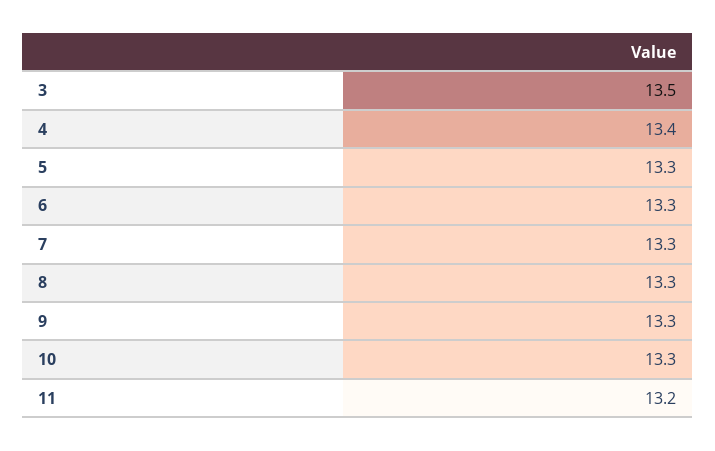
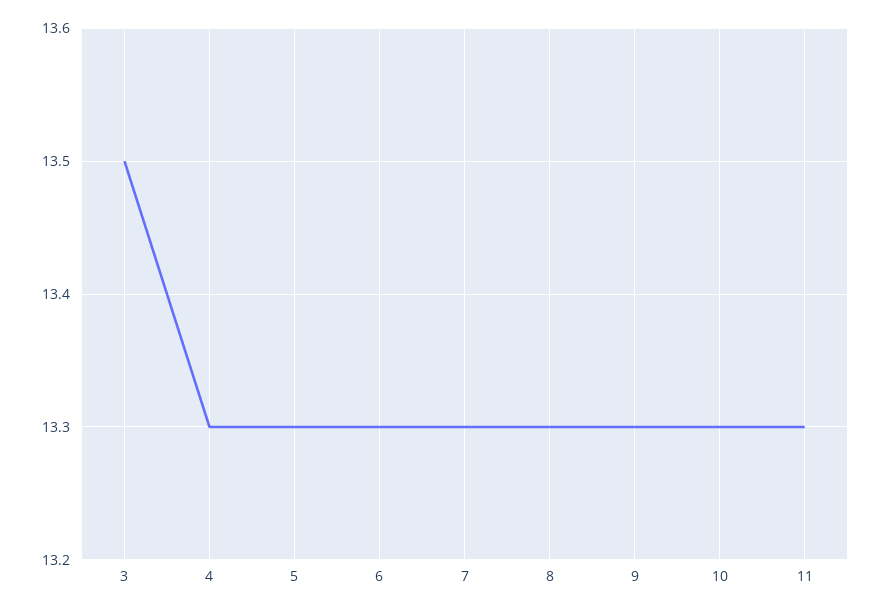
  {
    "3": 13.5,
-   "4": 13.4,
+   "4": 13.3,
    "5": 13.3,
    "6": 13.3,
    "7": 13.3,
    "8": 13.3,
    "9": 13.3,
    "10": 13.3,
-   "11": 13.2
+   "11": 13.3
  }

